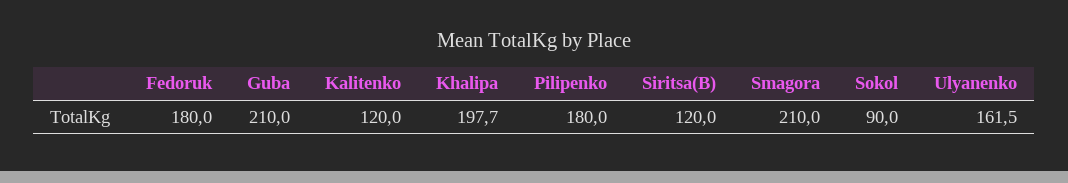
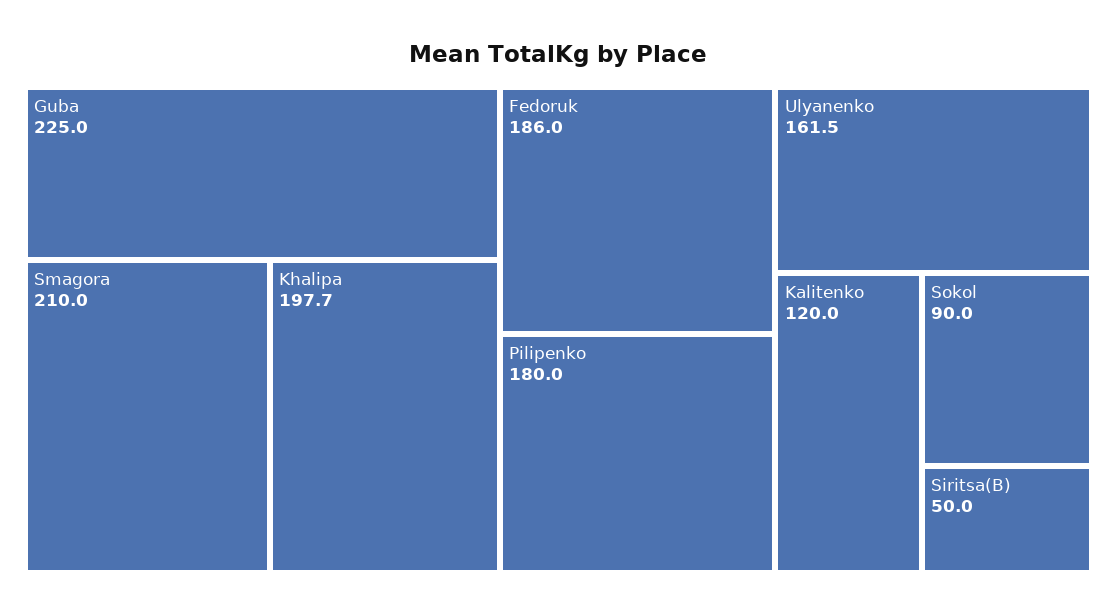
  {
-   "Fedoruk": 180,
+   "Fedoruk": 186,
-   "Guba": 210,
+   "Guba": 225,
    "Kalitenko": 120,
    "Khalipa": 197.7,
    "Pilipenko": 180,
-   "Siritsa(B)": 120,
+   "Siritsa(B)": 50,
    "Smagora": 210,
    "Sokol": 90,
    "Ulyanenko": 161.5
  }

